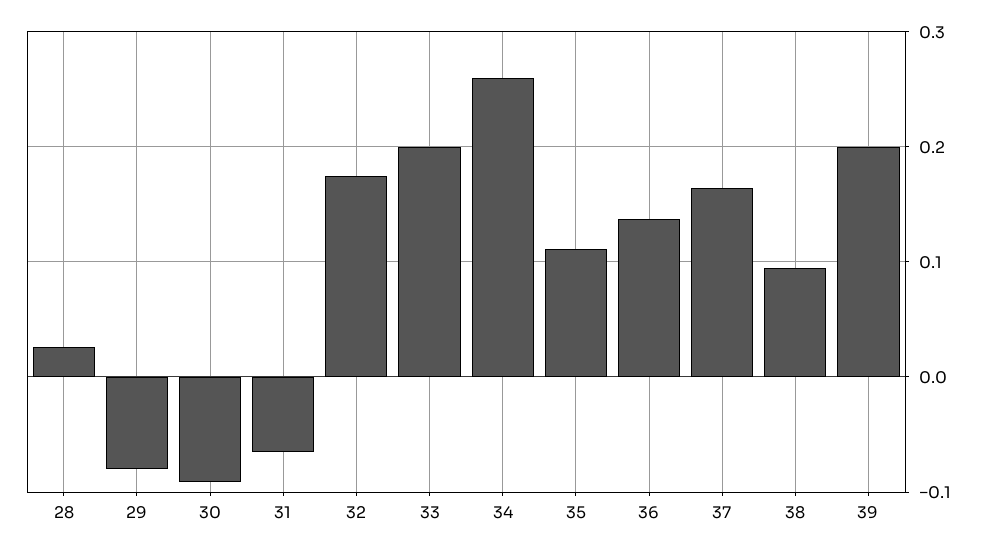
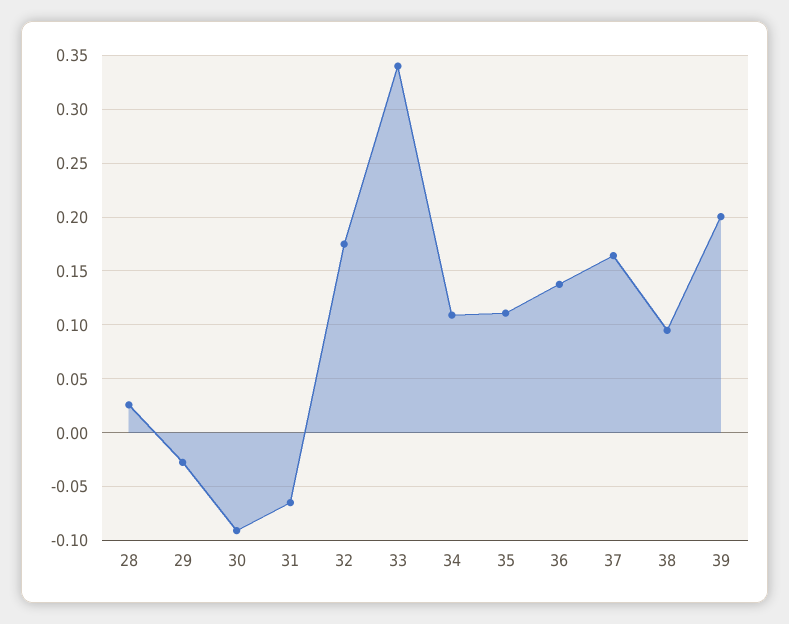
  {
    "28": 0.03,
-   "29": -0.08,
+   "29": -0.03,
    "30": -0.09,
    "31": -0.06,
    "32": 0.17,
-   "33": 0.2,
+   "33": 0.34,
-   "34": 0.26,
+   "34": 0.11,
    "35": 0.11,
    "36": 0.14,
    "37": 0.16,
    "38": 0.1,
    "39": 0.2
  }

